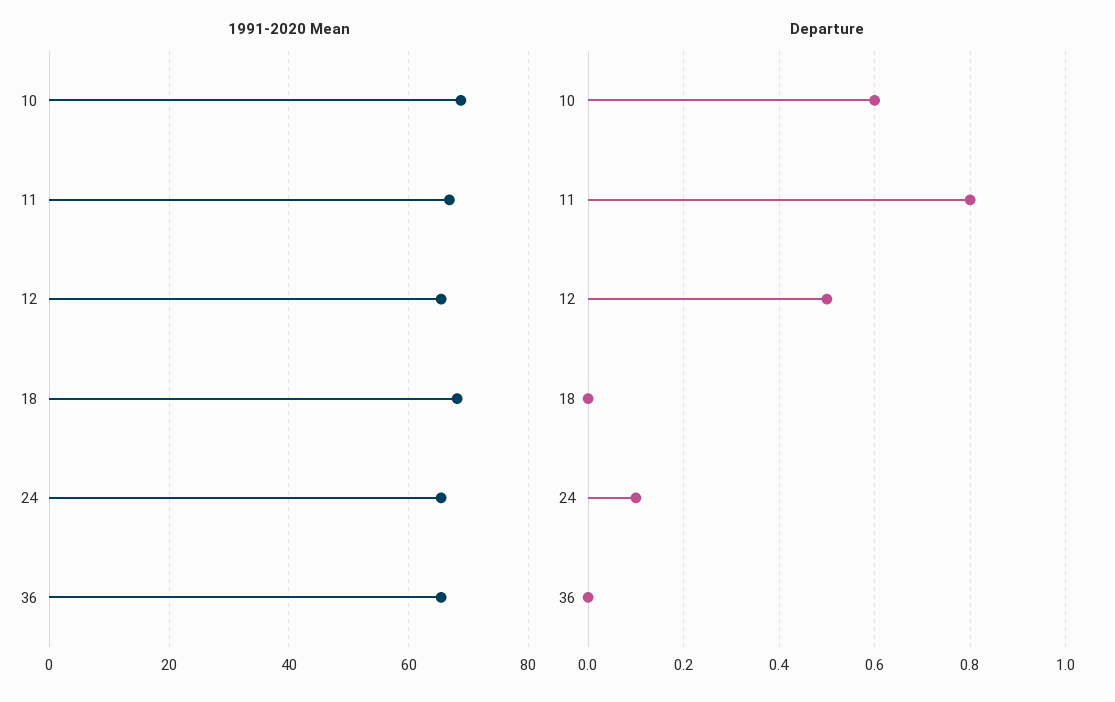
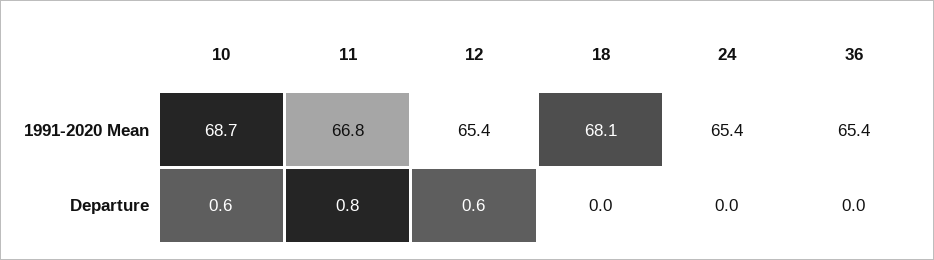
  {
    "1991-2020 Mean": {
      "10": 68.7,
      "11": 66.8,
      "12": 65.4,
      "18": 68.1,
      "24": 65.4,
      "36": 65.4
    },
    "Departure": {
      "10": 0.6,
      "11": 0.8,
-     "12": 0.5,
+     "12": 0.6,
      "18": 0,
-     "24": 0.1,
+     "24": 0,
      "36": 0
    }
  }

